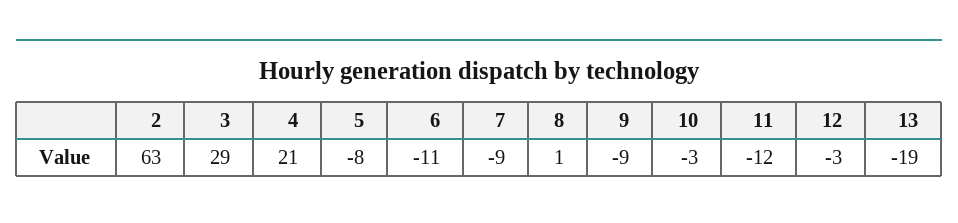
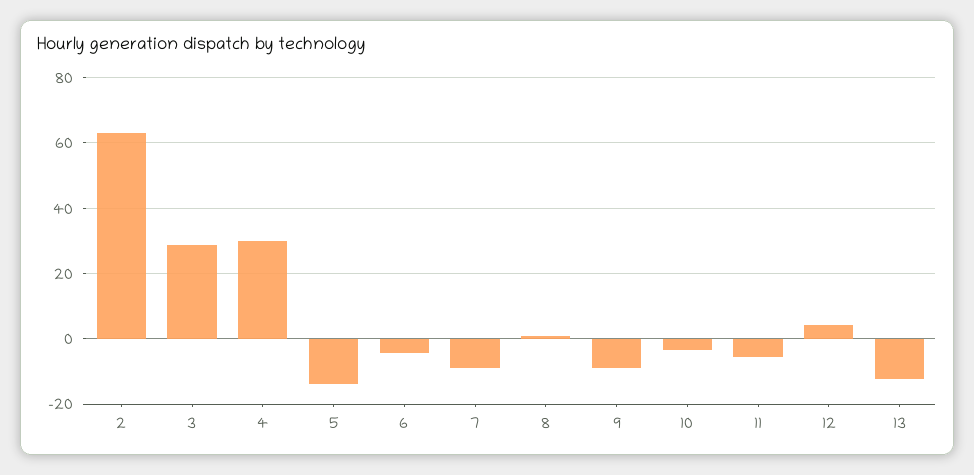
  {
    "2": 63,
    "3": 29,
-   "4": 21,
+   "4": 30,
-   "5": -8,
+   "5": -14,
-   "6": -11,
+   "6": -4,
    "7": -9,
    "8": 1,
    "9": -9,
    "10": -3,
-   "11": -12,
+   "11": -6,
-   "12": -3,
+   "12": 4,
-   "13": -19
+   "13": -12
  }

